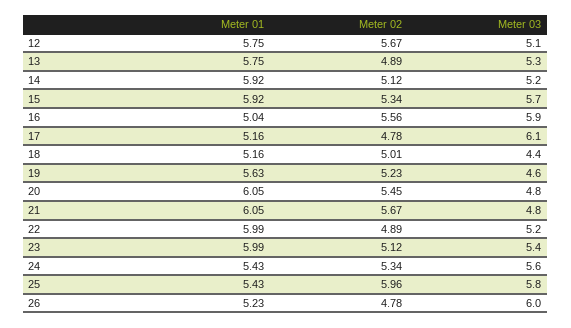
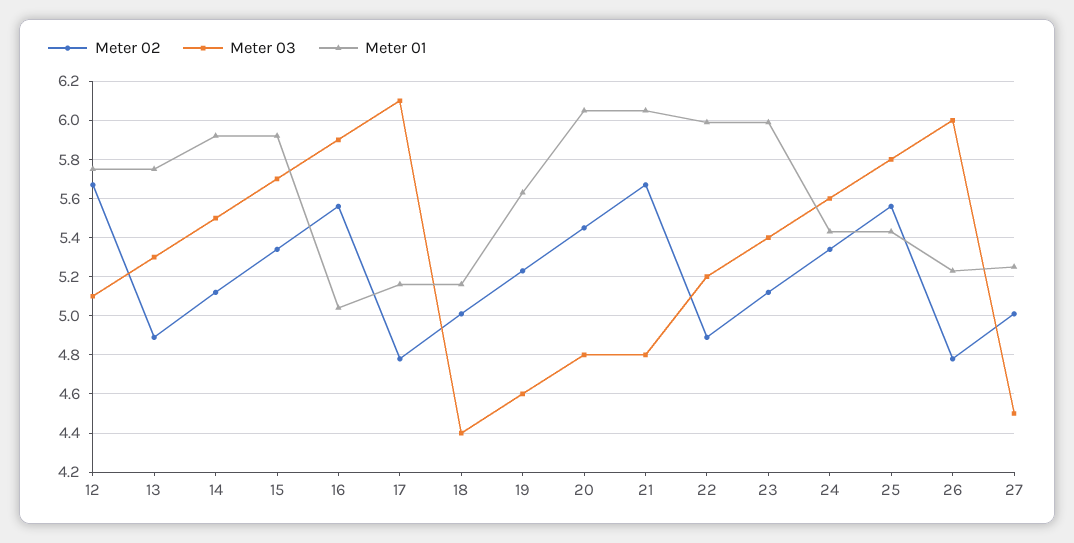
  {
    "Meter 01": {
      "12": 5.75,
      "13": 5.75,
      "14": 5.92,
      "15": 5.92,
      "16": 5.04,
      "17": 5.16,
      "18": 5.16,
      "19": 5.63,
      "20": 6.05,
      "21": 6.05,
      "22": 5.99,
      "23": 5.99,
      "24": 5.43,
      "25": 5.43,
-     "26": 5.23
+     "26": 5.23,
+     "27": 5.25
    },
    "Meter 02": {
      "12": 5.67,
      "13": 4.89,
      "14": 5.12,
      "15": 5.34,
      "16": 5.56,
      "17": 4.78,
      "18": 5.01,
      "19": 5.23,
      "20": 5.45,
      "21": 5.67,
      "22": 4.89,
      "23": 5.12,
      "24": 5.34,
-     "25": 5.96,
+     "25": 5.55,
-     "26": 4.78
+     "26": 4.78,
+     "27": 5
    },
    "Meter 03": {
      "12": 5.1,
      "13": 5.3,
-     "14": 5.2,
+     "14": 5.5,
      "15": 5.7,
      "16": 5.9,
      "17": 6.1,
      "18": 4.4,
      "19": 4.6,
      "20": 4.8,
      "21": 4.8,
      "22": 5.2,
      "23": 5.4,
      "24": 5.6,
      "25": 5.8,
-     "26": 6
+     "26": 6,
+     "27": 4.5
    }
  }

